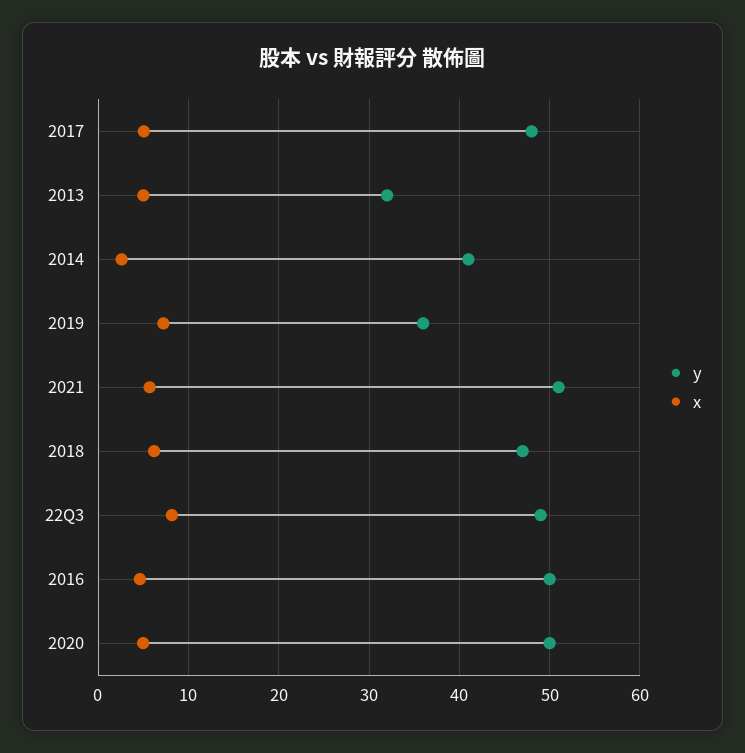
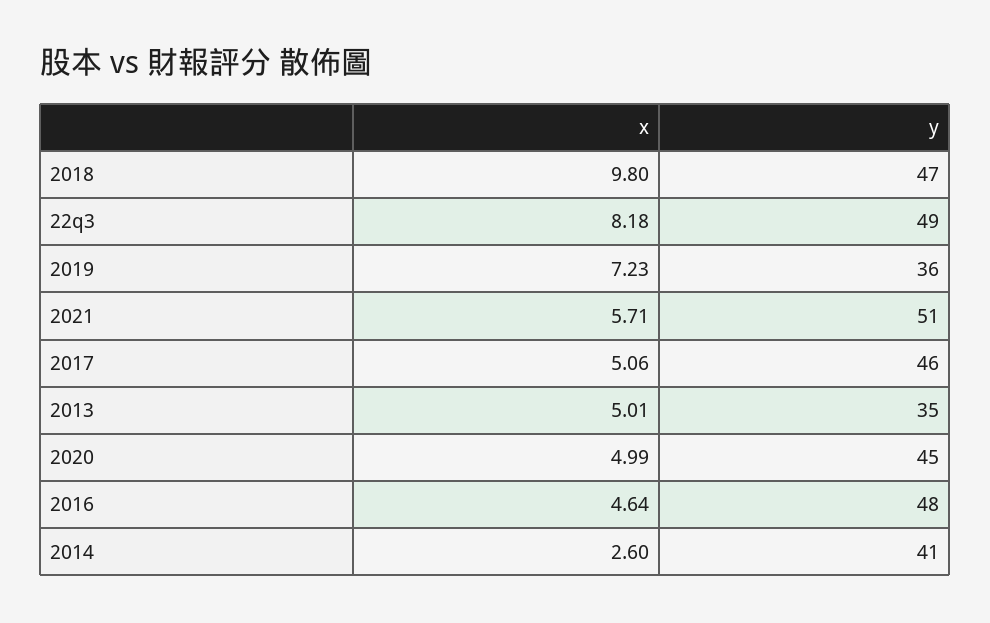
  {
    "y": {
-     "2017": 48,
+     "2017": 46,
-     "2013": 32,
+     "2013": 35,
      "2014": 41,
      "2019": 36,
      "2021": 51,
      "2018": 47,
      "22Q3": 49,
-     "2016": 50,
+     "2016": 48,
-     "2020": 50
+     "2020": 45
    },
    "x": {
      "2017": 5.06,
      "2013": 5.01,
      "2014": 2.6,
      "2019": 7.23,
      "2021": 5.71,
-     "2018": 6,
+     "2018": 9.8,
      "22Q3": 8.18,
      "2016": 4.64,
      "2020": 4.99
    }
  }

